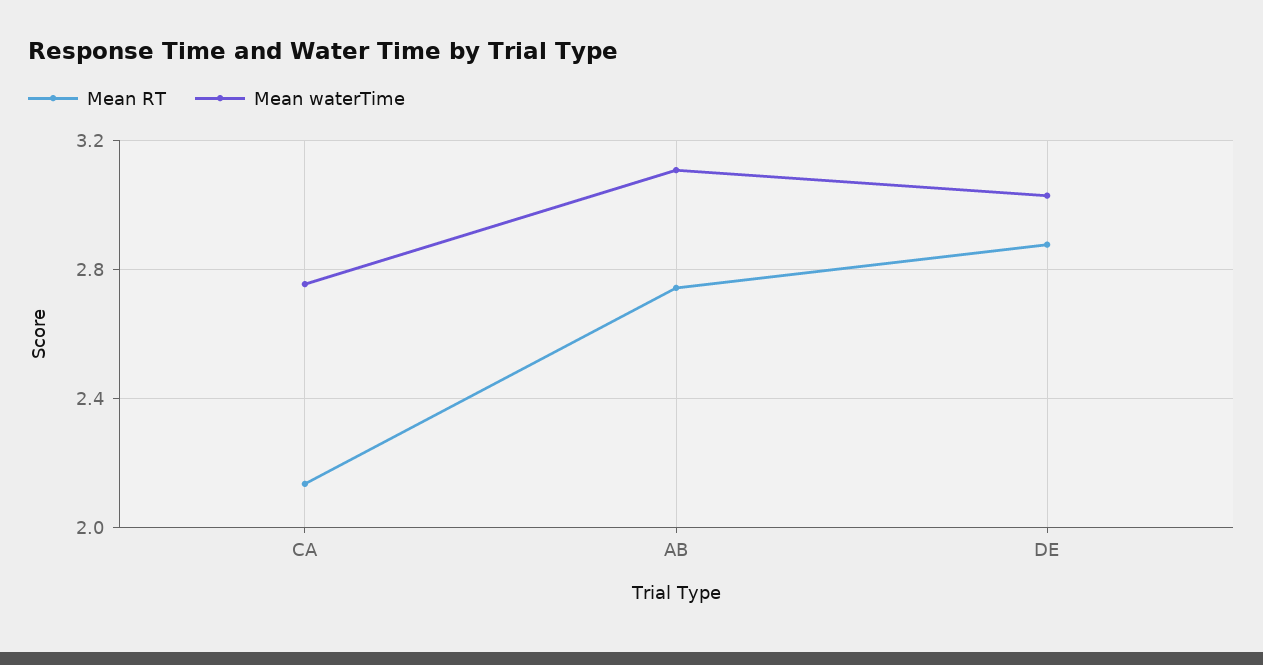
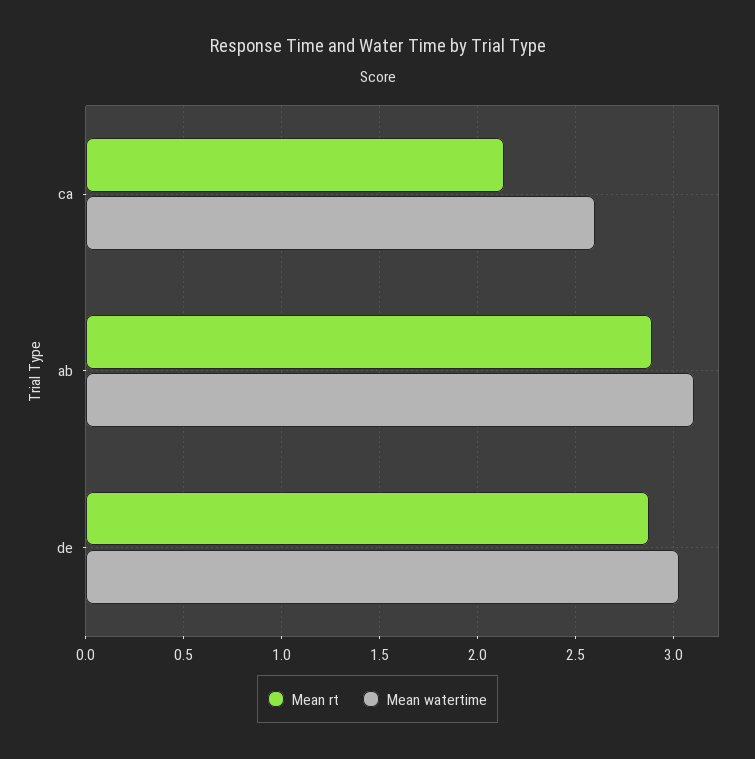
  {
    "Mean RT": {
      "CA": 2.15,
-     "AB": 2.75,
+     "AB": 2.9,
      "DE": 2.9
    },
    "Mean waterTime": {
-     "CA": 2.75,
+     "CA": 2.6,
      "AB": 3.1,
      "DE": 3.05
    }
  }

